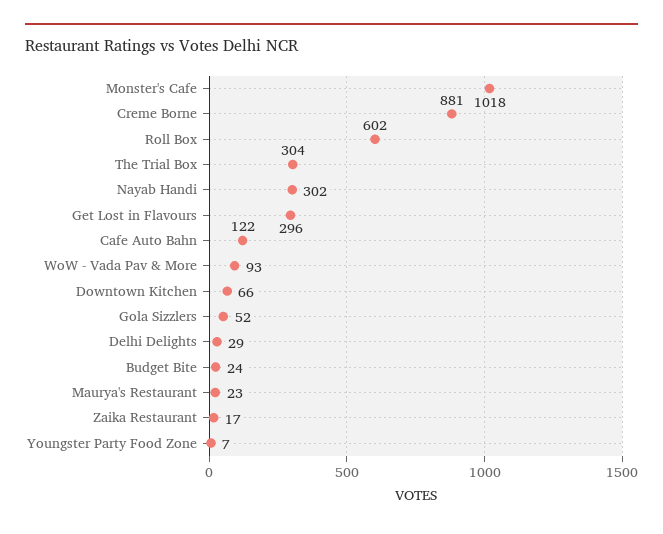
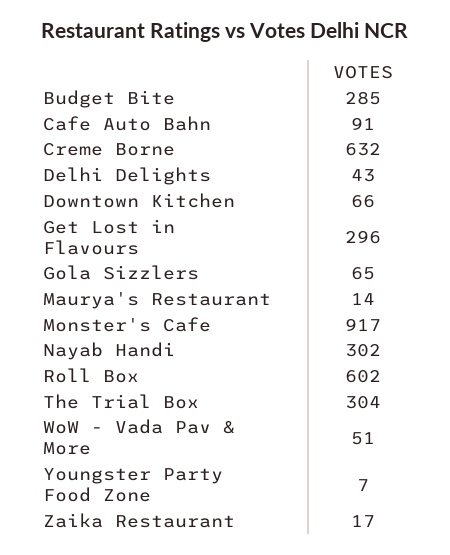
  {
-   "Monster's Cafe": 1018,
+   "Monster's Cafe": 917,
-   "Creme Borne": 881,
+   "Creme Borne": 632,
    "Roll Box": 602,
    "The Trial Box": 304,
    "Nayab Handi": 302,
    "Get Lost in Flavours": 296,
-   "Cafe Auto Bahn": 122,
+   "Cafe Auto Bahn": 91,
-   "WoW - Vada Pav & More": 93,
+   "WoW - Vada Pav & More": 51,
    "Downtown Kitchen": 66,
-   "Gola Sizzlers": 52,
+   "Gola Sizzlers": 65,
-   "Delhi Delights": 29,
+   "Delhi Delights": 43,
-   "Budget Bite": 24,
+   "Budget Bite": 285,
-   "Maurya's Restaurant": 23,
+   "Maurya's Restaurant": 14,
    "Zaika Restaurant": 17,
    "Youngster Party Food Zone": 7
  }

